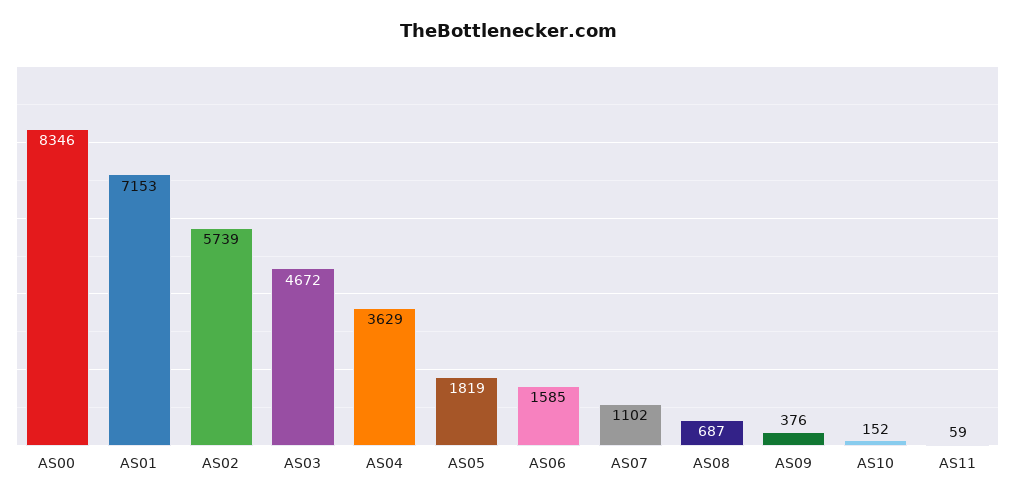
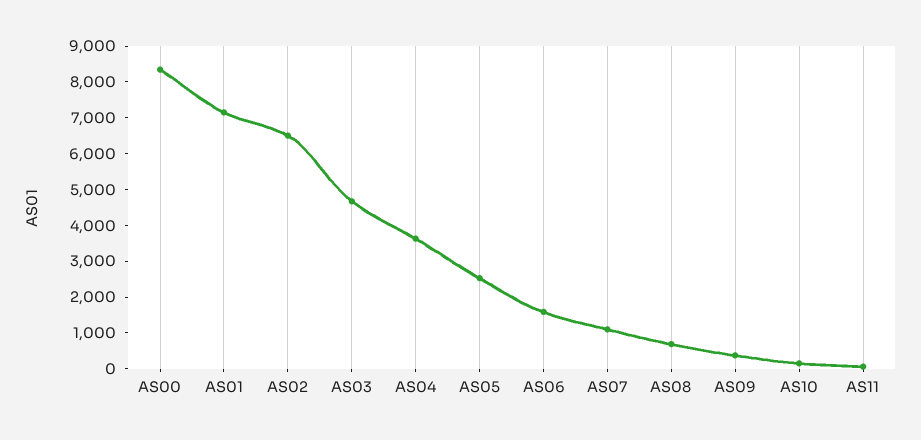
  {
    "AS00": 8346,
    "AS01": 7153,
-   "AS02": 5739,
+   "AS02": 6500,
    "AS03": 4672,
    "AS04": 3629,
-   "AS05": 1819,
+   "AS05": 2500,
    "AS06": 1585,
    "AS07": 1102,
    "AS08": 687,
    "AS09": 376,
    "AS10": 152,
    "AS11": 59
  }

